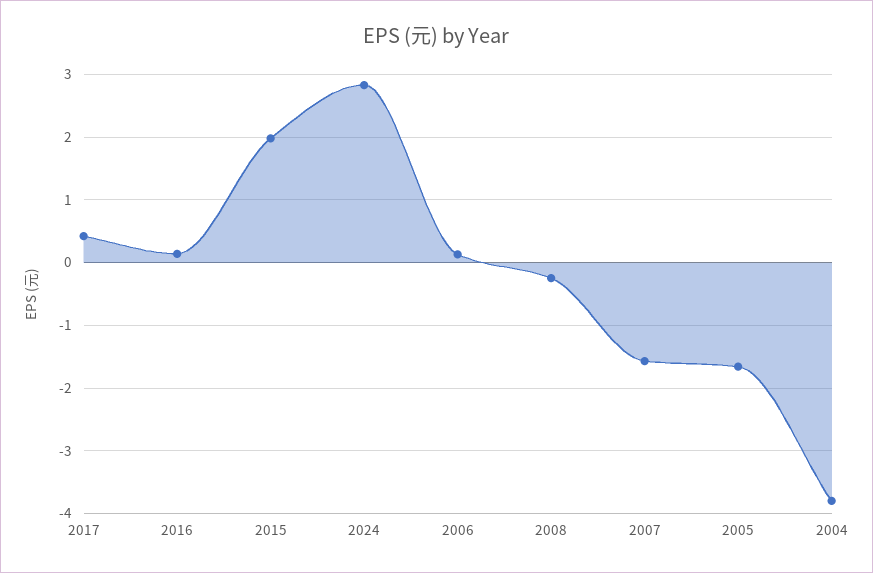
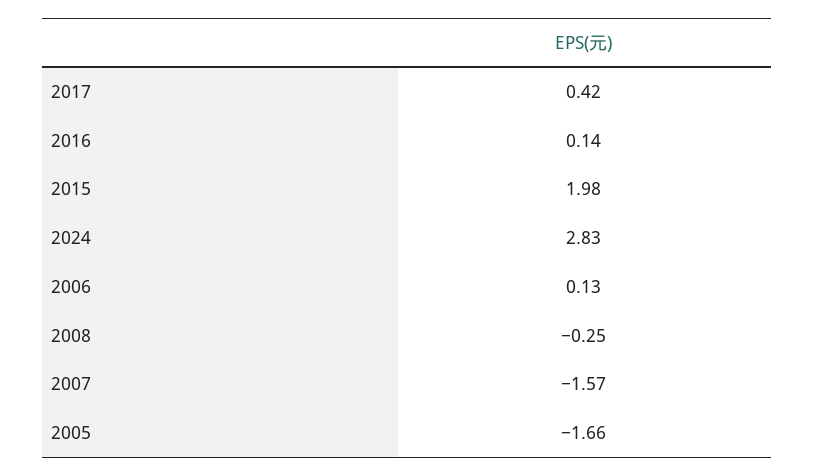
  {
    "2017": 0.42,
    "2016": 0.14,
    "2015": 1.98,
    "2024": 2.83,
    "2006": 0.13,
    "2008": -0.25,
    "2007": -1.57,
-   "2005": -1.66,
+   "2005": -1.66
-   "2004": -3.8
  }

